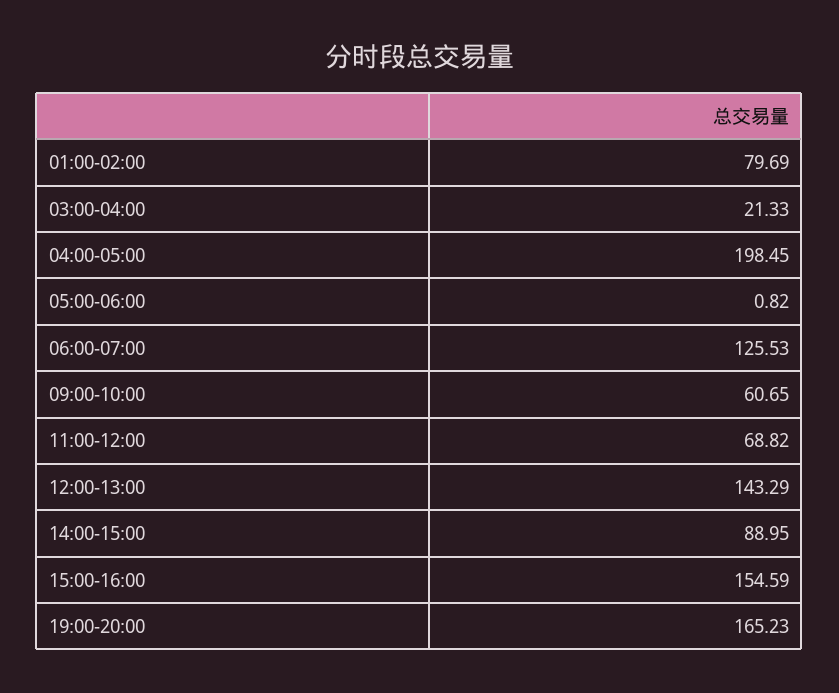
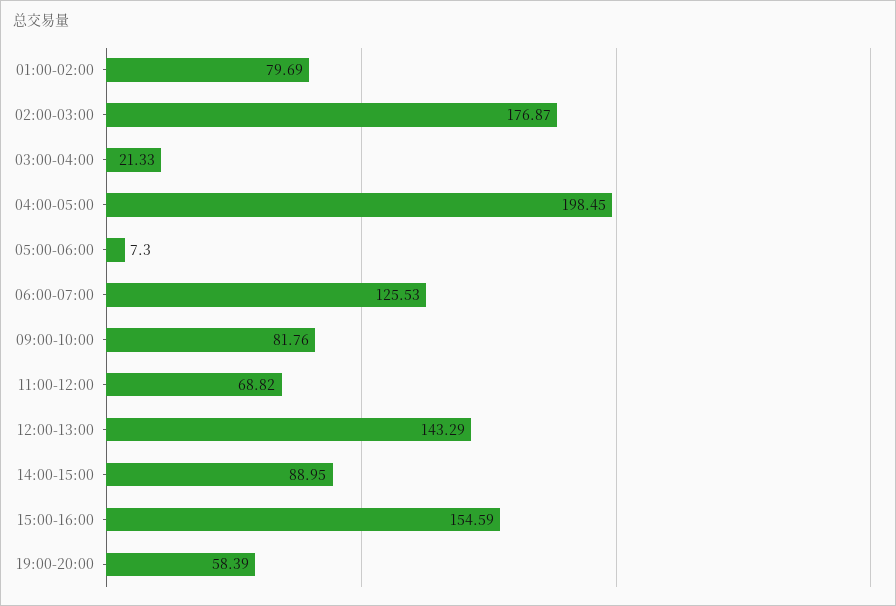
  {
    "01:00-02:00": 79.69,
    "03:00-04:00": 21.33,
    "04:00-05:00": 198.45,
-   "05:00-06:00": 0.82,
+   "05:00-06:00": 7.3,
    "06:00-07:00": 125.53,
-   "09:00-10:00": 60.65,
+   "09:00-10:00": 81.76,
    "11:00-12:00": 68.82,
    "12:00-13:00": 143.29,
    "14:00-15:00": 88.95,
    "15:00-16:00": 154.59,
-   "19:00-20:00": 165.23
+   "19:00-20:00": 58.39,
+   "02:00-03:00": 176.87
  }

